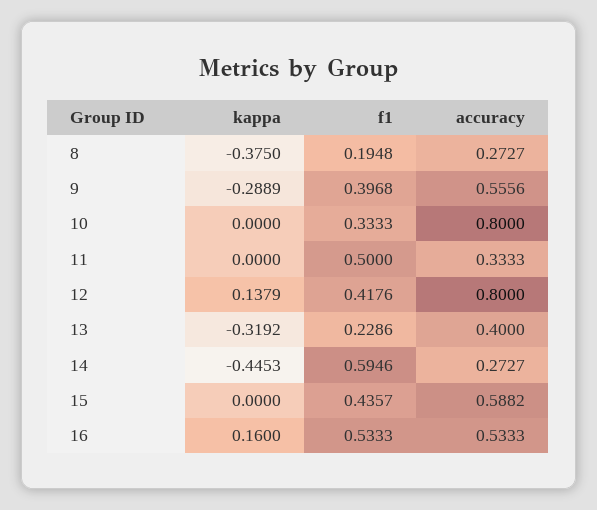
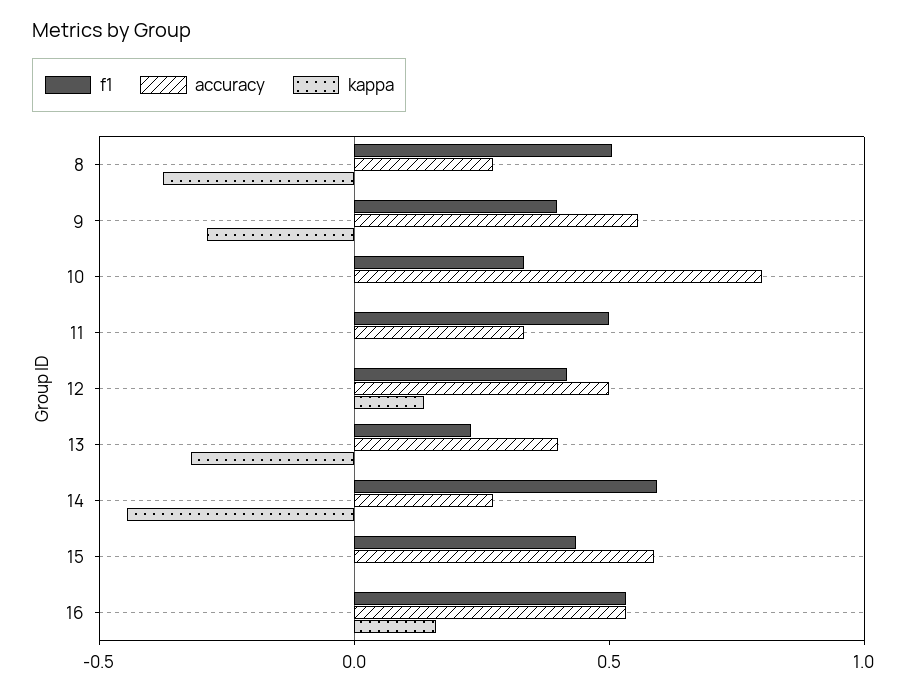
  {
    "kappa": {
      "8": -0.375,
      "9": -0.2889,
      "10": 0,
      "11": 0,
      "12": 0.1379,
      "13": -0.3192,
      "14": -0.4453,
      "15": 0,
      "16": 0.16
    },
    "f1": {
-     "8": 0.1948,
+     "8": 0.5,
      "9": 0.3968,
      "10": 0.3333,
      "11": 0.5,
      "12": 0.4176,
      "13": 0.2286,
      "14": 0.5946,
      "15": 0.4357,
      "16": 0.5333
    },
    "accuracy": {
      "8": 0.2727,
      "9": 0.5556,
      "10": 0.8,
      "11": 0.3333,
-     "12": 0.8,
+     "12": 0.5,
      "13": 0.4,
      "14": 0.2727,
      "15": 0.5882,
      "16": 0.5333
    }
  }

